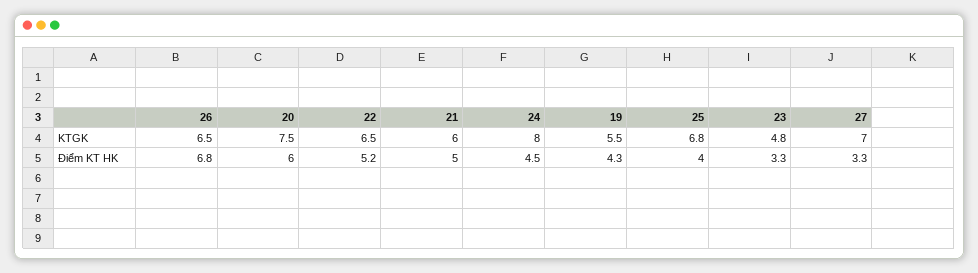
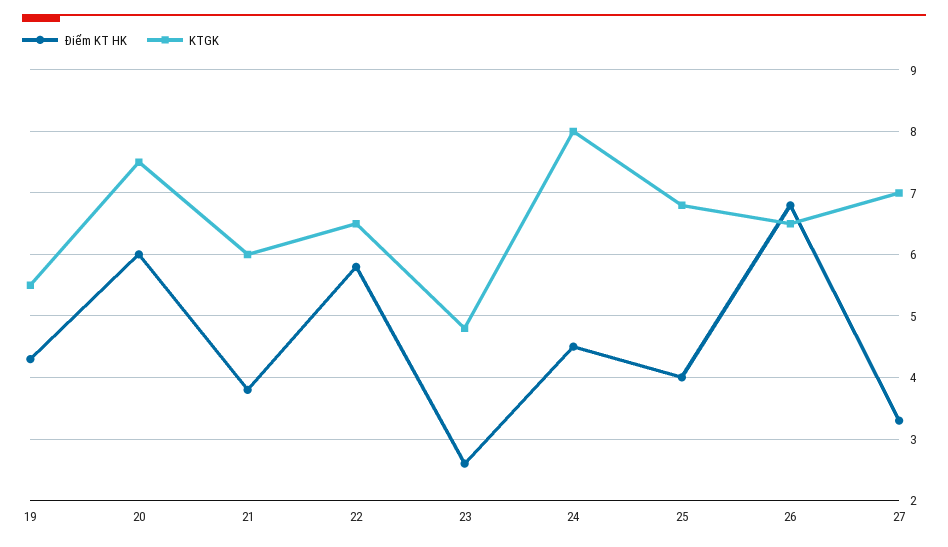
  {
    "KTGK": {
      "26": 6.5,
      "20": 7.5,
      "22": 6.5,
      "21": 6,
      "24": 8,
      "19": 5.5,
      "25": 6.8,
      "23": 4.8,
      "27": 7
    },
    "Điểm KT HK": {
      "26": 6.8,
      "20": 6,
-     "22": 5.2,
+     "22": 5.8,
-     "21": 5,
+     "21": 3.8,
      "24": 4.5,
      "19": 4.3,
      "25": 4,
-     "23": 3.3,
+     "23": 2.6,
      "27": 3.3
    }
  }

